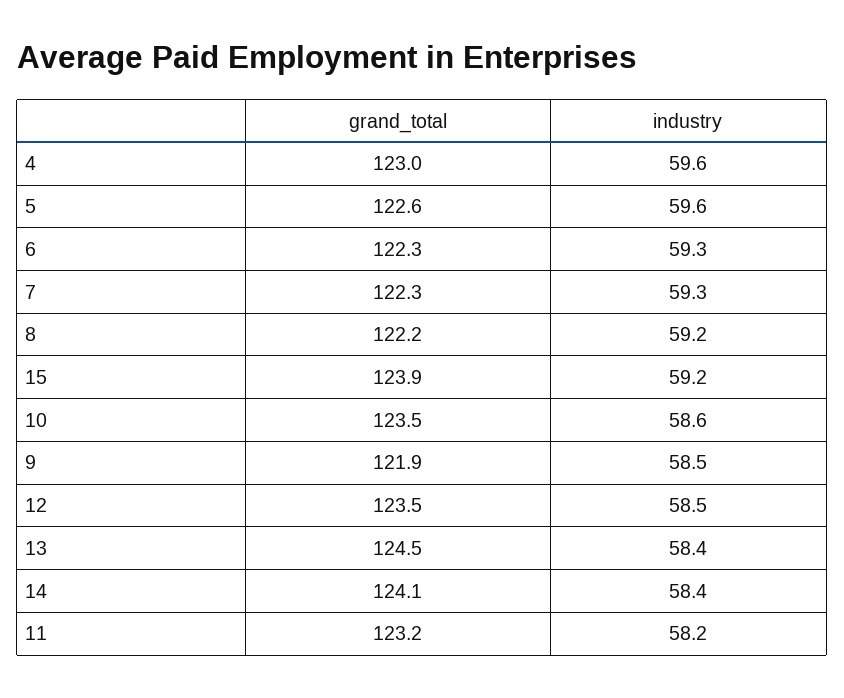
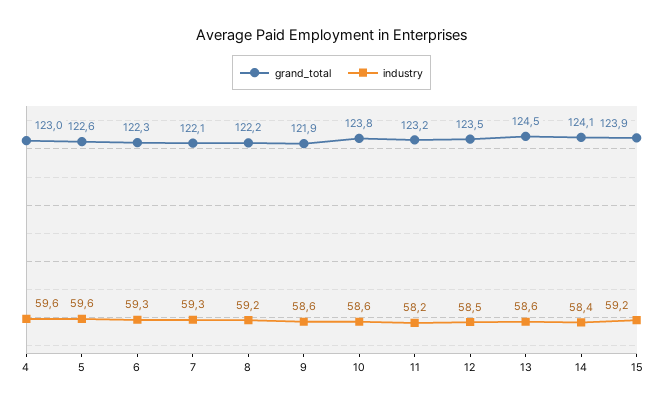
  {
    "grand_total": {
      "4": 123,
      "5": 122.6,
      "6": 122.3,
-     "7": 122.3,
+     "7": 122.1,
      "8": 122.2,
      "15": 123.9,
-     "10": 123.5,
+     "10": 123.8,
      "9": 121.9,
      "12": 123.5,
      "13": 124.5,
      "14": 124.1,
      "11": 123.2
    },
    "industry": {
      "4": 59.6,
      "5": 59.6,
      "6": 59.3,
      "7": 59.3,
      "8": 59.2,
      "15": 59.2,
      "10": 58.6,
-     "9": 58.5,
+     "9": 58.6,
      "12": 58.5,
-     "13": 58.4,
+     "13": 58.6,
      "14": 58.4,
      "11": 58.2
    }
  }

